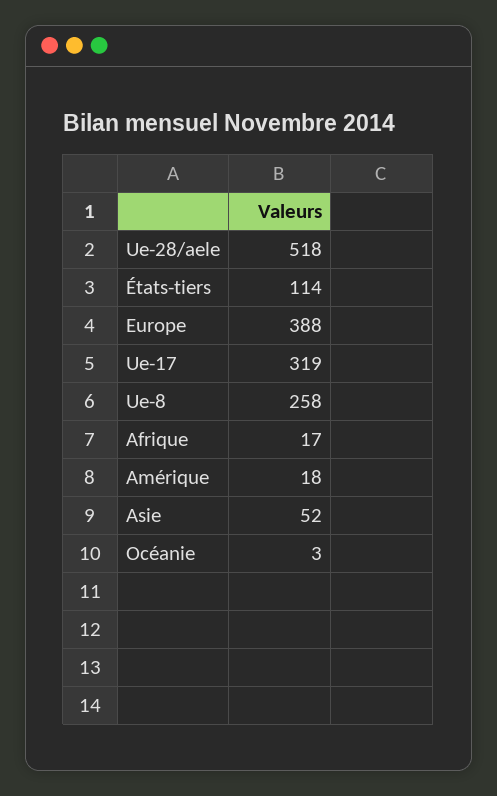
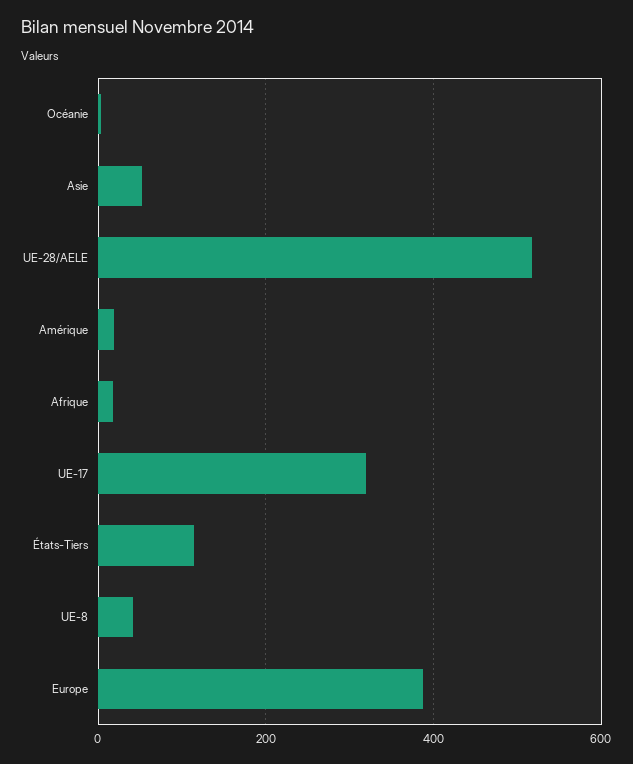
  {
    "Ue-28/aele": 518,
    "États-tiers": 114,
    "Europe": 388,
    "Ue-17": 319,
-   "Ue-8": 258,
+   "Ue-8": 40,
    "Afrique": 17,
    "Amérique": 18,
    "Asie": 52,
    "Océanie": 3
  }

